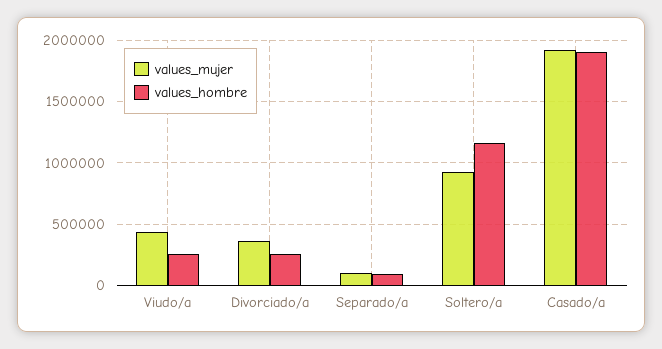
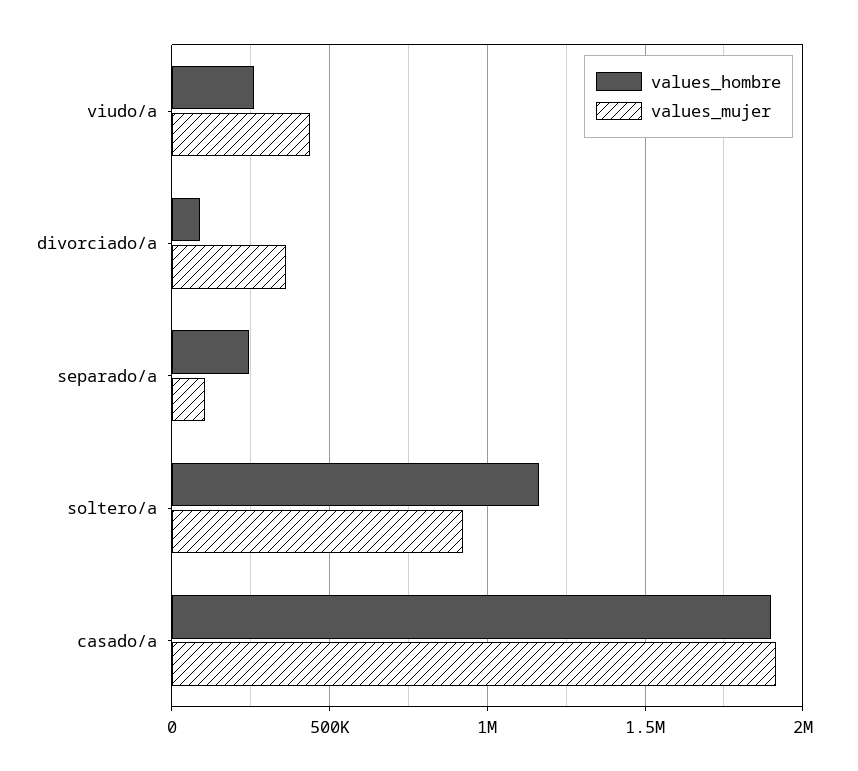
  {
    "values_mujer": {
      "Viudo/a": 450000,
      "Divorciado/a": 350000,
      "Separado/a": 100000,
      "Soltero/a": 900000,
      "Casado/a": 1900000
    },
    "values_hombre": {
      "Viudo/a": 250000,
-     "Divorciado/a": 250000,
+     "Divorciado/a": 100000,
-     "Separado/a": 100000,
+     "Separado/a": 250000,
      "Soltero/a": 1150000,
      "Casado/a": 1900000
    }
  }

